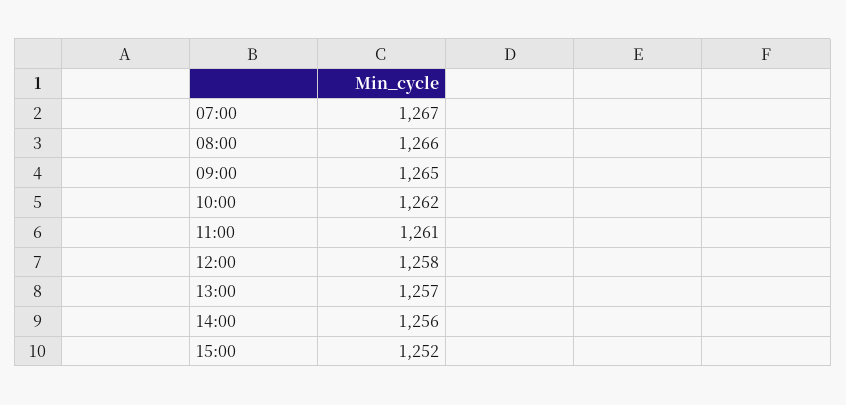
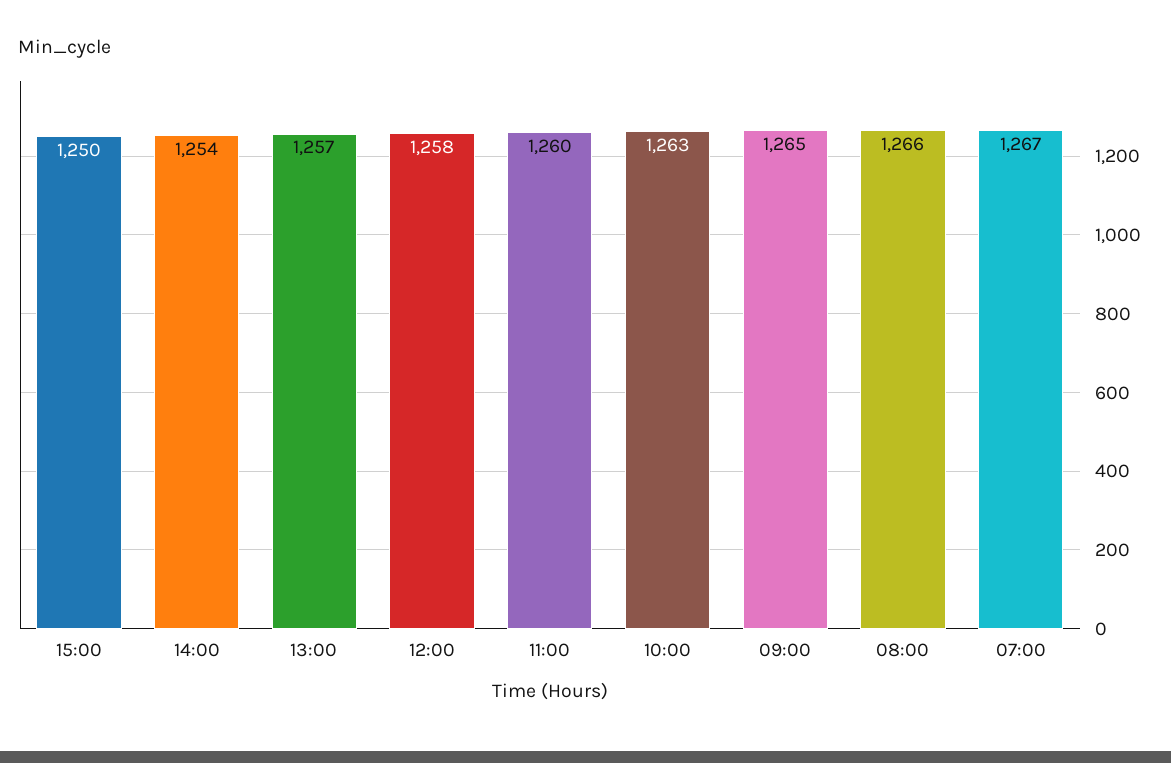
  {
    "07:00": 1267,
    "08:00": 1266,
    "09:00": 1265,
-   "10:00": 1262,
+   "10:00": 1263,
-   "11:00": 1261,
+   "11:00": 1260,
    "12:00": 1258,
    "13:00": 1257,
-   "14:00": 1256,
+   "14:00": 1254,
-   "15:00": 1252
+   "15:00": 1250
  }

